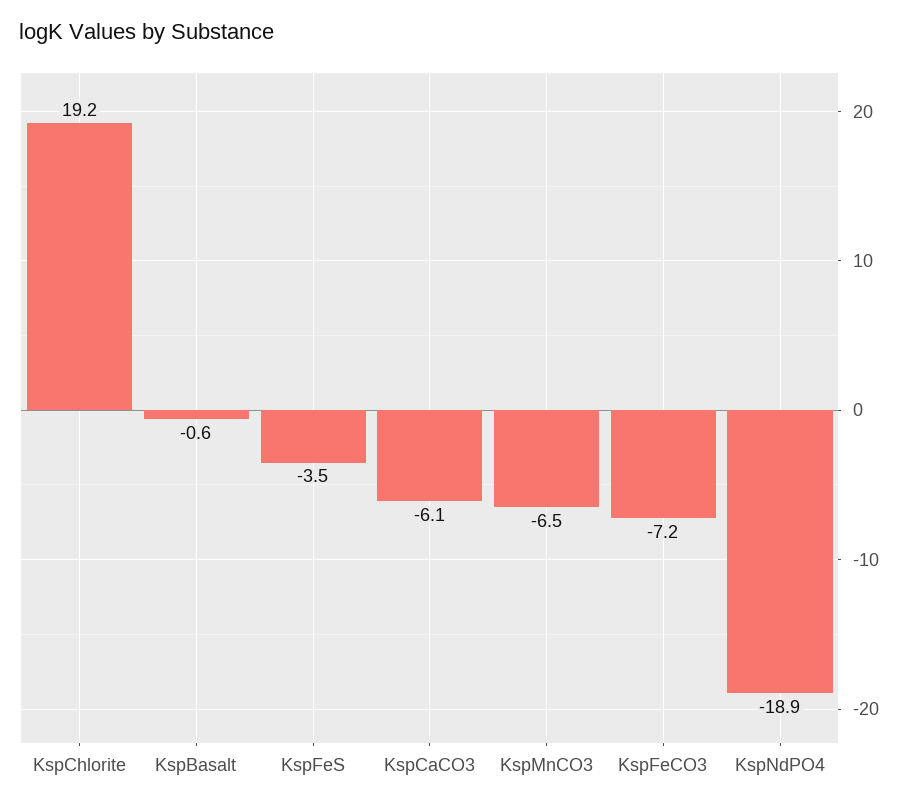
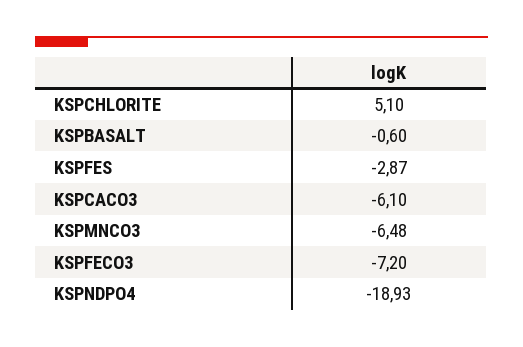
  {
-   "KspChlorite": 19.2,
+   "KspChlorite": 5.1,
    "KspBasalt": -0.6,
-   "KspFeS": -3.5,
+   "KspFeS": -2.87,
    "KspCaCO3": -6.1,
    "KspMnCO3": -6.48,
    "KspFeCO3": -7.2,
    "KspNdPO4": -18.93
  }

